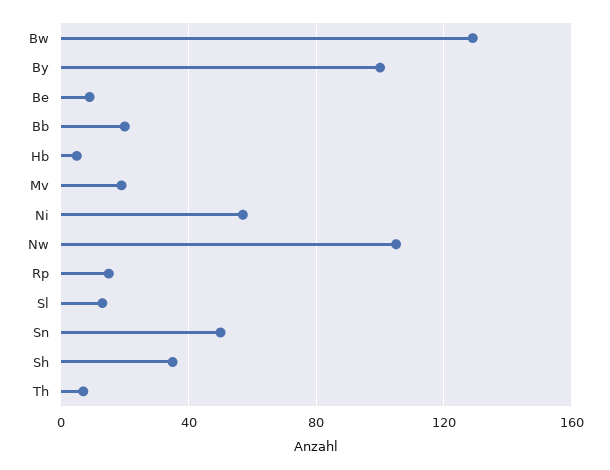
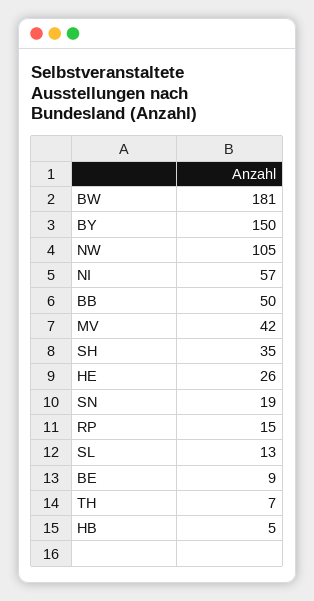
  {
-   "Bw": 130,
+   "Bw": 181,
-   "By": 100,
+   "By": 150,
    "Be": 9,
-   "Bb": 20,
+   "Bb": 50,
    "Hb": 5,
-   "Mv": 20,
+   "Mv": 42,
    "Ni": 57,
    "Nw": 105,
    "Rp": 15,
    "Sl": 13,
-   "Sn": 50,
+   "Sn": 19,
    "Sh": 35,
-   "Th": 7
+   "Th": 7,
+   "HE": 26
  }

